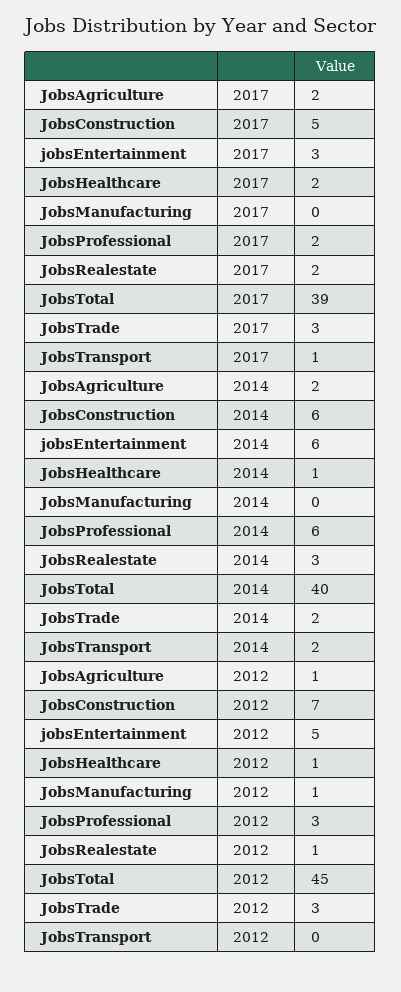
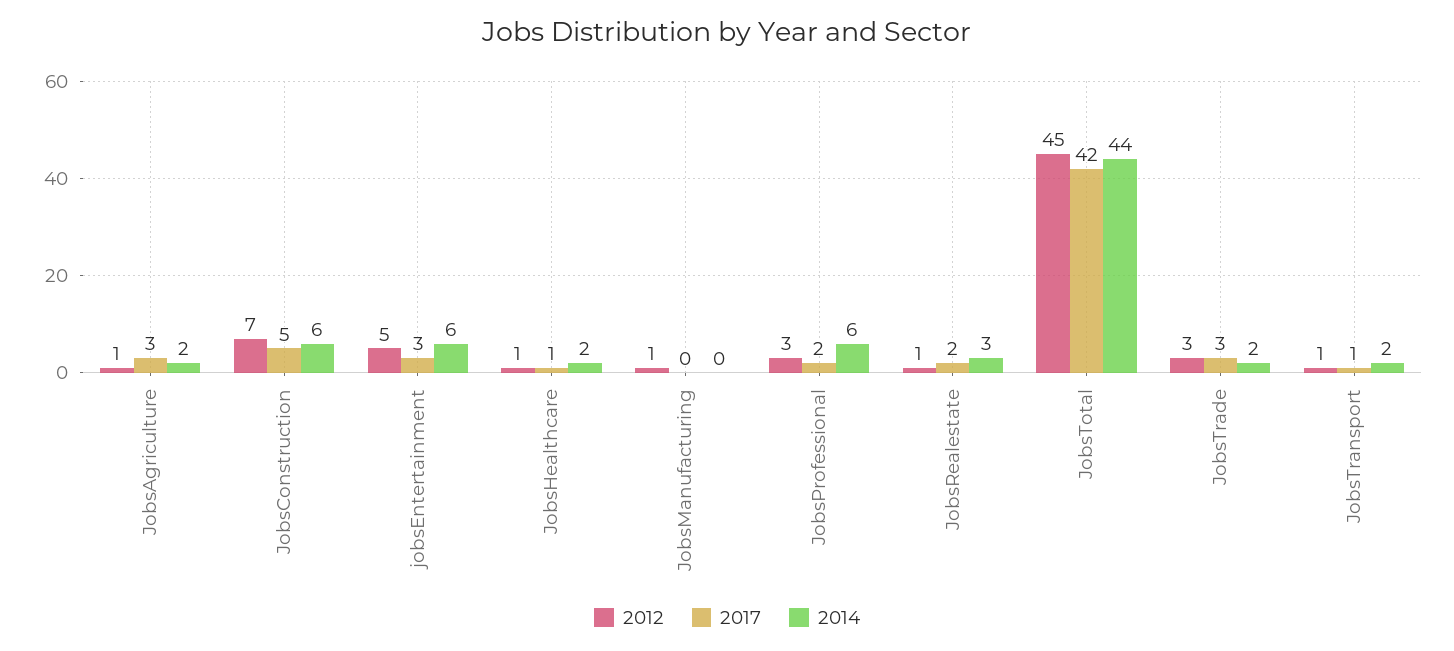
  {
    "2017": {
-     "JobsAgriculture": 2,
+     "JobsAgriculture": 3,
      "JobsConstruction": 5,
      "jobsEntertainment": 3,
-     "JobsHealthcare": 2,
+     "JobsHealthcare": 1,
      "JobsManufacturing": 0,
      "JobsProfessional": 2,
      "JobsRealestate": 2,
-     "JobsTotal": 39,
+     "JobsTotal": 42,
      "JobsTrade": 3,
      "JobsTransport": 1
    },
    "2014": {
      "JobsAgriculture": 2,
      "JobsConstruction": 6,
      "jobsEntertainment": 6,
-     "JobsHealthcare": 1,
+     "JobsHealthcare": 2,
      "JobsManufacturing": 0,
      "JobsProfessional": 6,
      "JobsRealestate": 3,
-     "JobsTotal": 40,
+     "JobsTotal": 44,
      "JobsTrade": 2,
      "JobsTransport": 2
    },
    "2012": {
      "JobsAgriculture": 1,
      "JobsConstruction": 7,
      "jobsEntertainment": 5,
      "JobsHealthcare": 1,
      "JobsManufacturing": 1,
      "JobsProfessional": 3,
      "JobsRealestate": 1,
      "JobsTotal": 45,
      "JobsTrade": 3,
-     "JobsTransport": 0
+     "JobsTransport": 1
    }
  }

